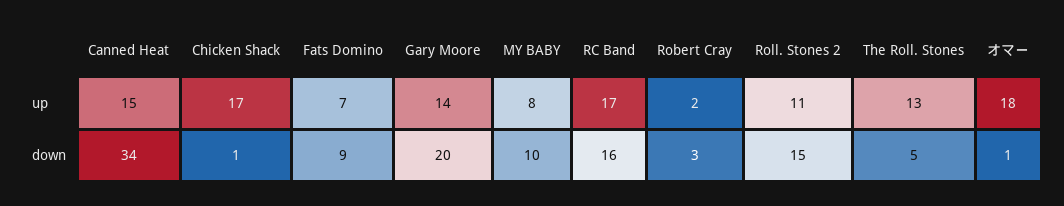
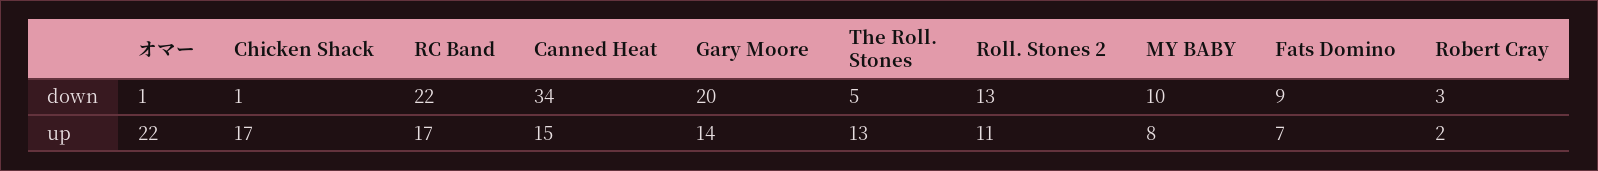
  {
    "Canned Heat": {
      "up": 15,
      "down": 34
    },
    "Chicken Shack": {
      "up": 17,
      "down": 1
    },
    "Fats Domino": {
      "up": 7,
      "down": 9
    },
    "Gary Moore": {
      "up": 14,
      "down": 20
    },
    "MY BABY": {
      "up": 8,
      "down": 10
    },
    "RC Band": {
      "up": 17,
-     "down": 16
+     "down": 22
    },
    "Robert Cray": {
      "up": 2,
      "down": 3
    },
    "Roll. Stones 2": {
      "up": 11,
-     "down": 15
+     "down": 13
    },
    "The Roll. Stones": {
      "up": 13,
      "down": 5
    },
    "オマー": {
-     "up": 18,
+     "up": 22,
      "down": 1
    }
  }

